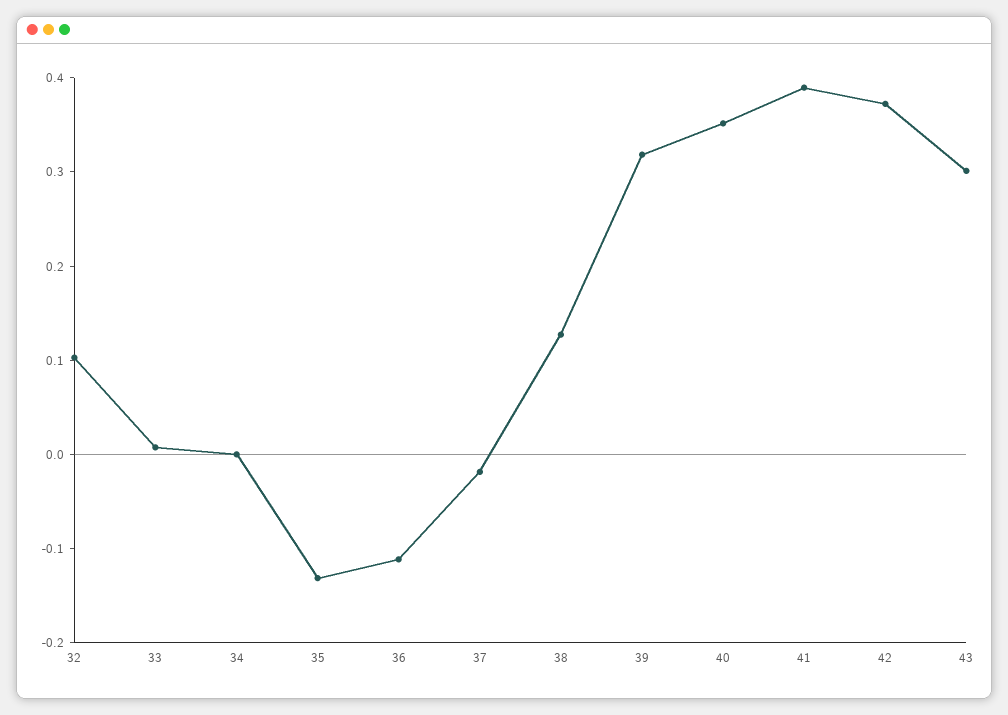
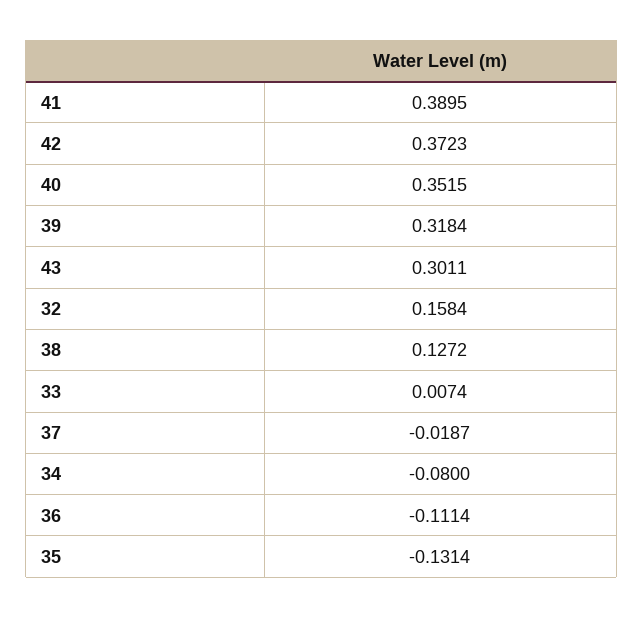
  {
-   "32": 0.1,
+   "32": 0.1584,
    "33": 0.0074,
-   "34": 0,
+   "34": -0.08,
    "35": -0.1314,
    "36": -0.1114,
    "37": -0.0187,
    "38": 0.1272,
    "39": 0.3184,
    "40": 0.3515,
    "41": 0.3895,
    "42": 0.3723,
    "43": 0.3011
  }

